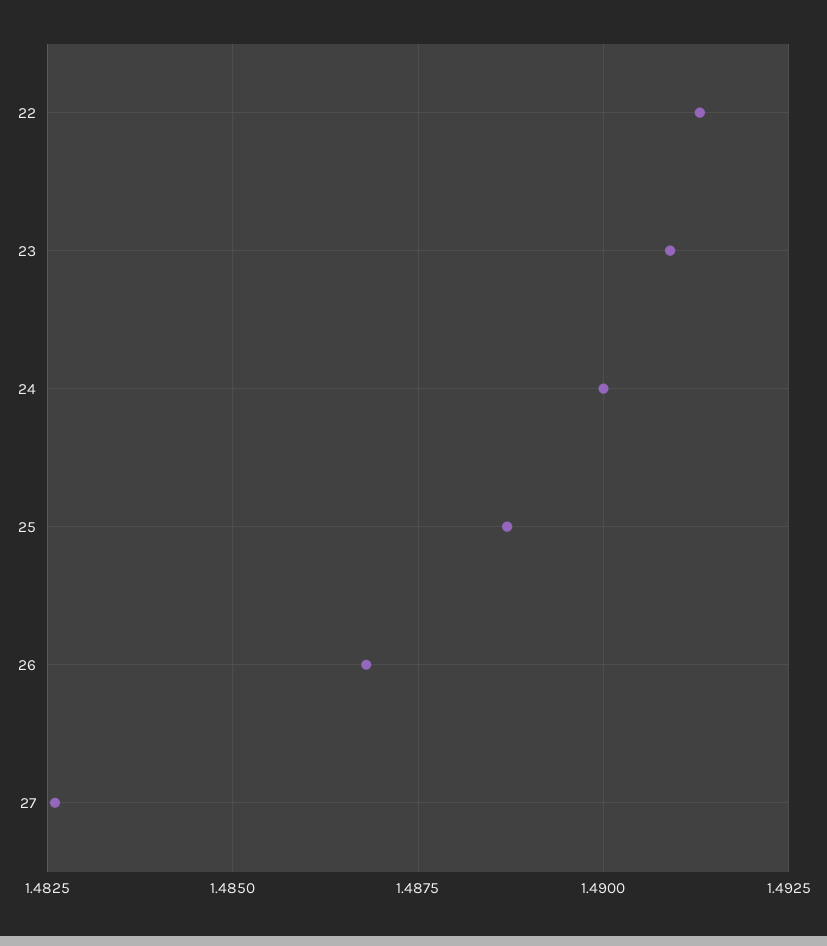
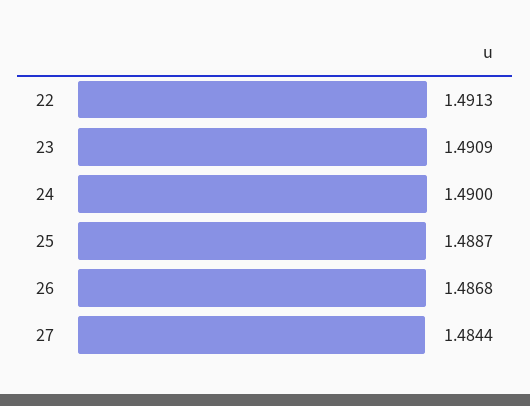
  {
    "22": 1.4913,
    "23": 1.4909,
    "24": 1.49,
    "25": 1.4887,
    "26": 1.4868,
-   "27": 1.4825
+   "27": 1.4844
  }

